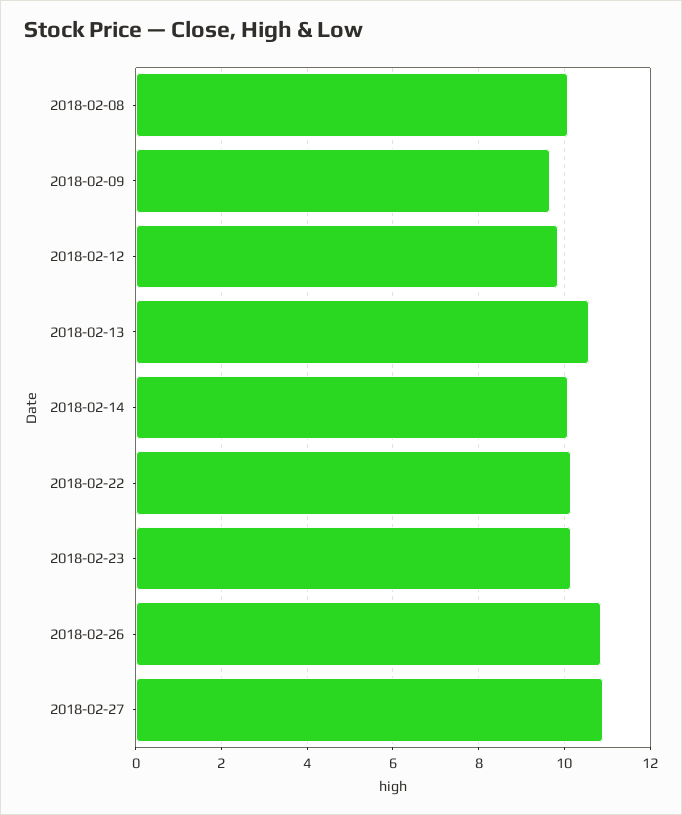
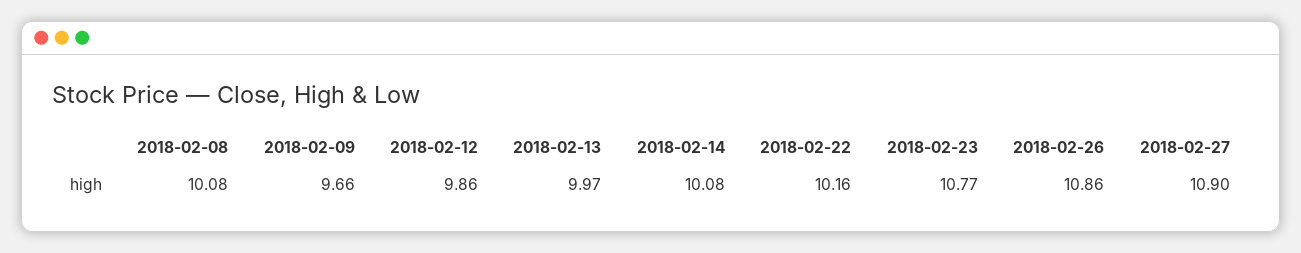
  {
    "2018-02-08": 10.08,
    "2018-02-09": 9.66,
    "2018-02-12": 9.86,
-   "2018-02-13": 10.6,
+   "2018-02-13": 9.97,
    "2018-02-14": 10.08,
    "2018-02-22": 10.16,
-   "2018-02-23": 10.2,
+   "2018-02-23": 10.77,
    "2018-02-26": 10.86,
    "2018-02-27": 10.9
  }

